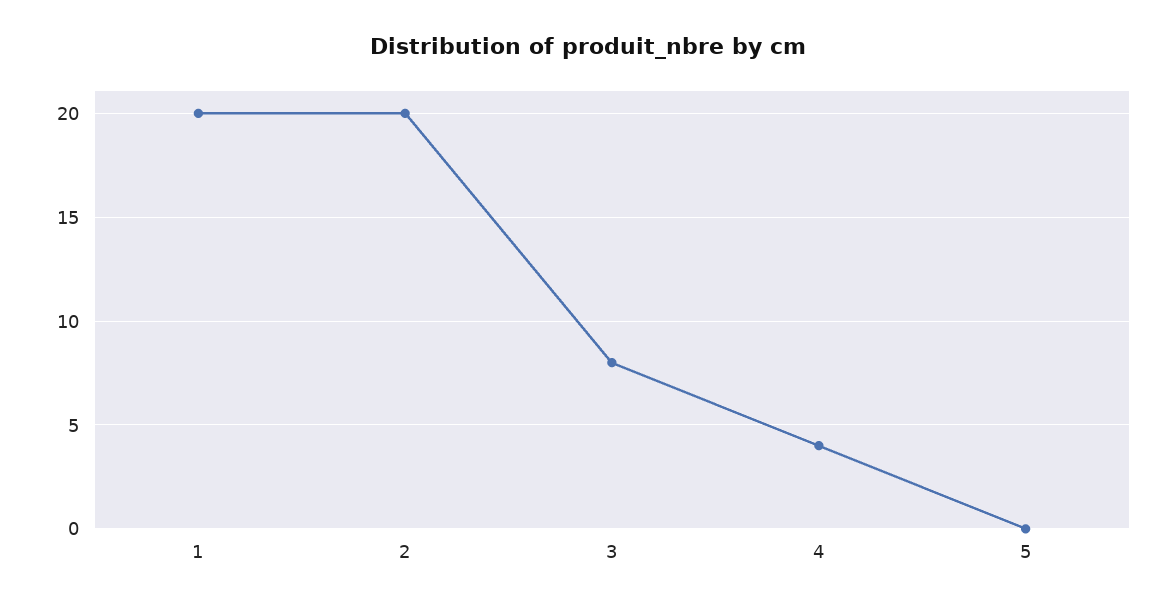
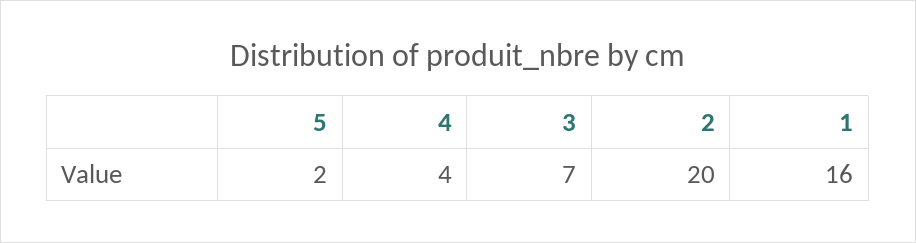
  {
-   "1": 20,
+   "1": 16,
    "2": 20,
-   "3": 8,
+   "3": 7,
    "4": 4,
-   "5": 0
+   "5": 2
  }

